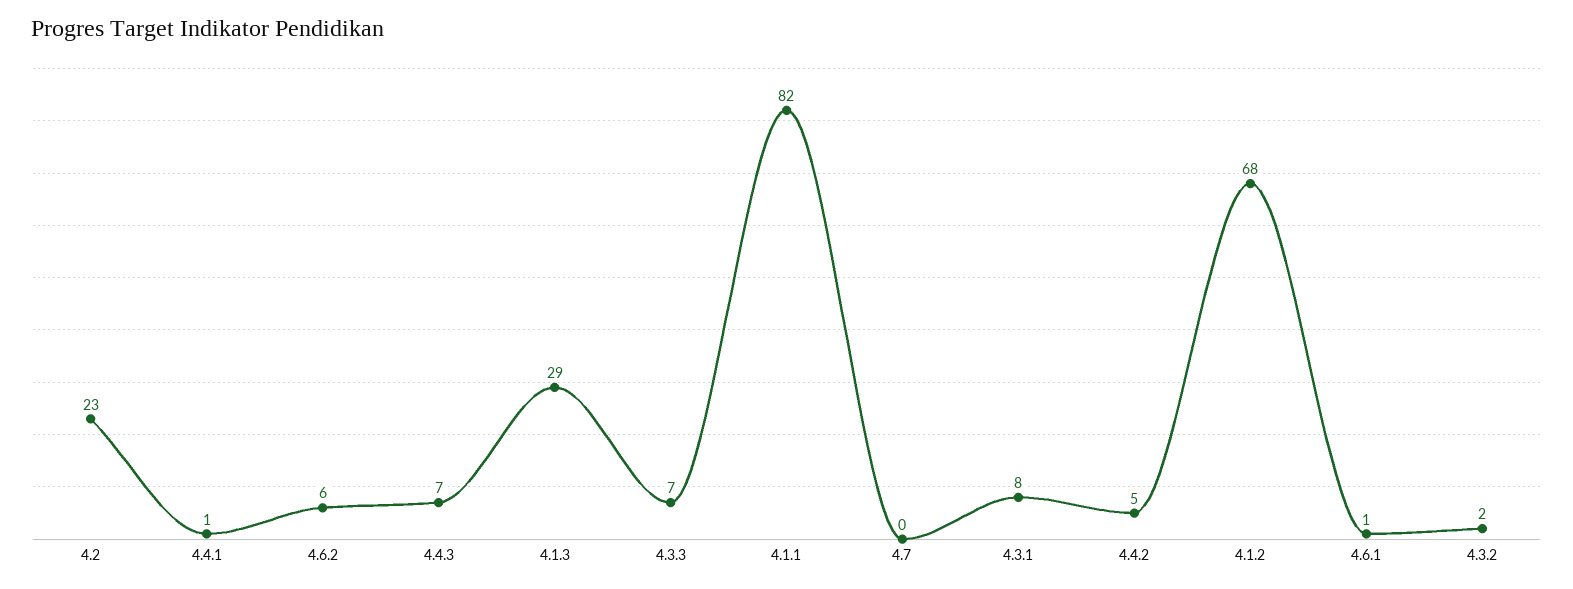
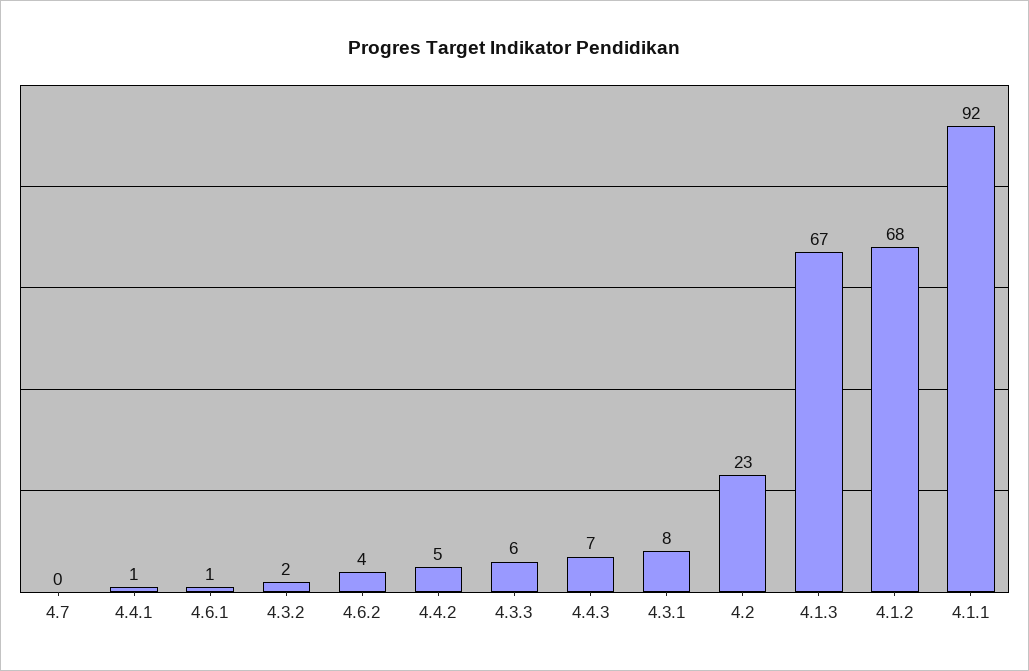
  {
    "4.2": 23,
    "4.4.1": 1,
-   "4.6.2": 6,
+   "4.6.2": 4,
    "4.4.3": 7,
-   "4.1.3": 29,
+   "4.1.3": 67,
-   "4.3.3": 7,
+   "4.3.3": 6,
-   "4.1.1": 82,
+   "4.1.1": 92,
    "4.7": 0,
    "4.3.1": 8,
    "4.4.2": 5,
    "4.1.2": 68,
    "4.6.1": 1,
    "4.3.2": 2
  }

